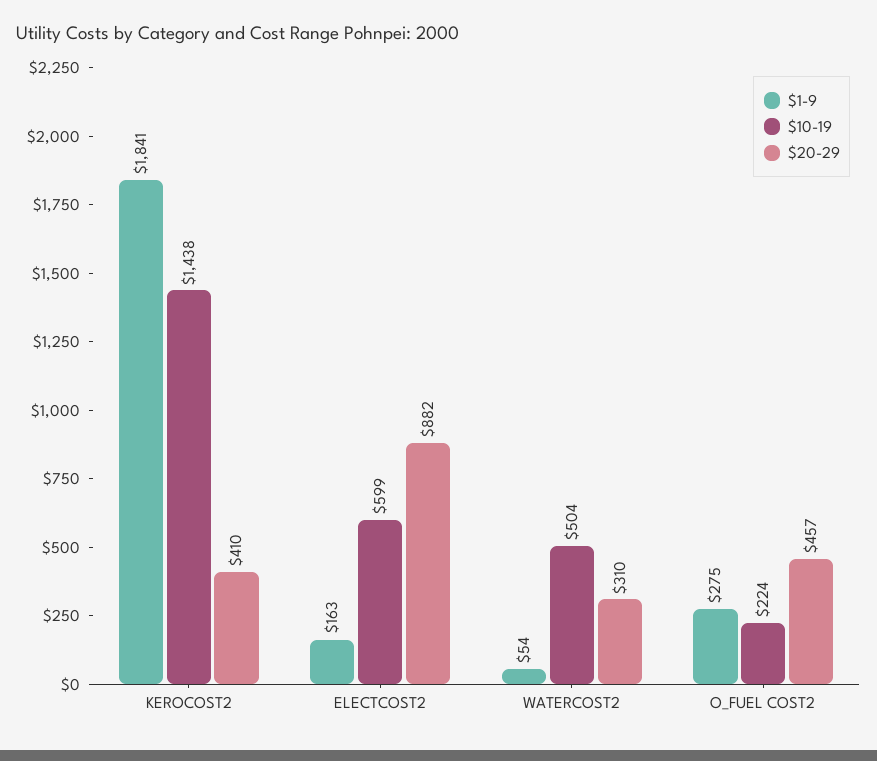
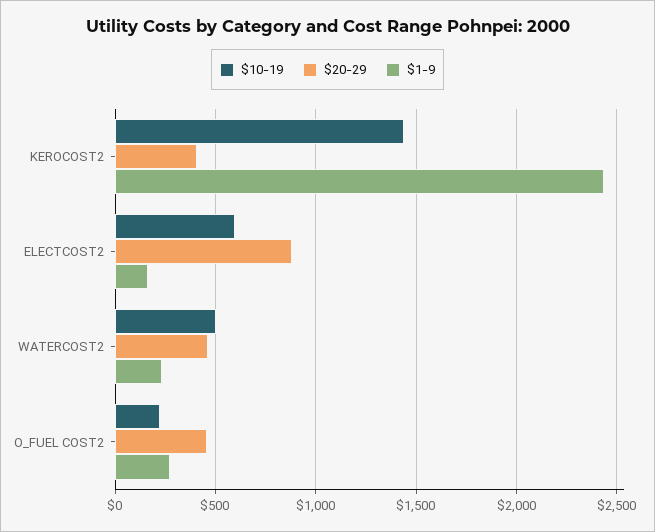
  {
    "$1-9": {
-     "KEROCOST2": 1841,
+     "KEROCOST2": 2450,
      "ELECTCOST2": 163,
-     "WATERCOST2": 54,
+     "WATERCOST2": 250,
      "O_FUEL COST2": 275
    },
    "$10-19": {
      "KEROCOST2": 1438,
      "ELECTCOST2": 599,
      "WATERCOST2": 504,
      "O_FUEL COST2": 224
    },
    "$20-29": {
      "KEROCOST2": 410,
      "ELECTCOST2": 882,
-     "WATERCOST2": 310,
+     "WATERCOST2": 450,
      "O_FUEL COST2": 457
    }
  }

